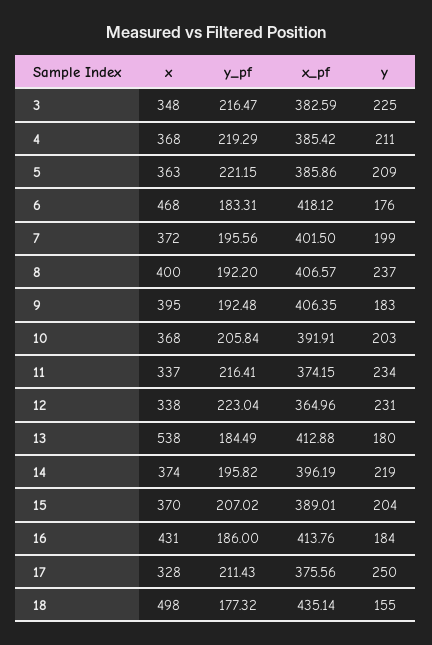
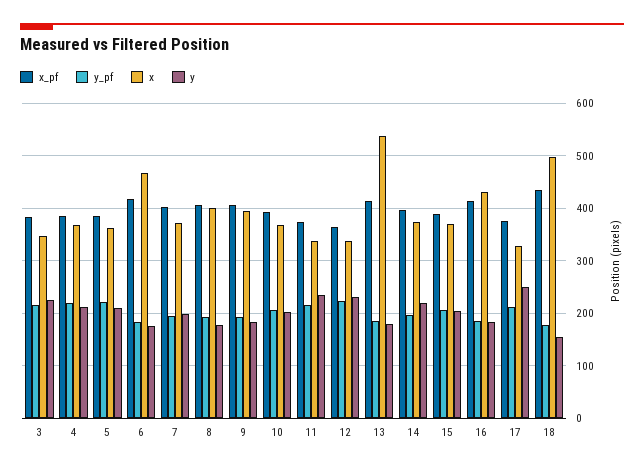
  {
    "x": {
      "3": 348,
      "4": 368,
      "5": 363,
      "6": 468,
      "7": 372,
      "8": 400,
      "9": 395,
      "10": 368,
      "11": 337,
      "12": 338,
      "13": 538,
      "14": 374,
      "15": 370,
      "16": 431,
      "17": 328,
      "18": 498
    },
    "y_pf": {
      "3": 216.47,
      "4": 219.29,
      "5": 221.15,
      "6": 183.31,
      "7": 195.56,
      "8": 192.2,
      "9": 192.48,
      "10": 205.84,
      "11": 216.41,
      "12": 223.04,
      "13": 184.49,
      "14": 195.82,
      "15": 207.02,
      "16": 186,
      "17": 211.43,
      "18": 177.32
    },
    "x_pf": {
      "3": 382.59,
      "4": 385.42,
      "5": 385.86,
      "6": 418.12,
      "7": 401.5,
      "8": 406.57,
      "9": 406.35,
      "10": 391.91,
      "11": 374.15,
      "12": 364.96,
      "13": 412.88,
      "14": 396.19,
      "15": 389.01,
      "16": 413.76,
      "17": 375.56,
      "18": 435.14
    },
    "y": {
      "3": 225,
      "4": 211,
      "5": 209,
      "6": 176,
      "7": 199,
-     "8": 237,
+     "8": 180,
      "9": 183,
      "10": 203,
      "11": 234,
      "12": 231,
      "13": 180,
      "14": 219,
      "15": 204,
      "16": 184,
      "17": 250,
      "18": 155
    }
  }

